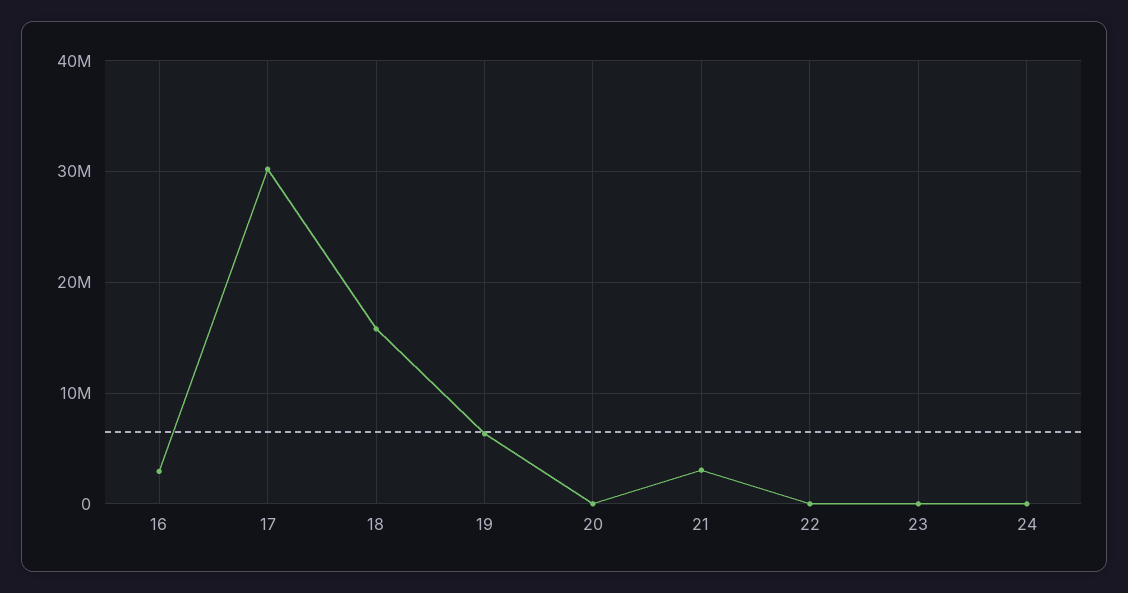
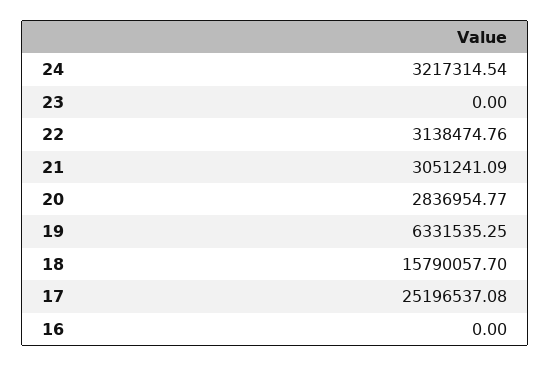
  {
-   "16": 3000000,
+   "16": 0,
-   "17": 30000000,
+   "17": 25196537.08,
    "18": 15790057.7,
    "19": 6331535.25,
-   "20": 0,
+   "20": 2836954.77,
    "21": 3051241.09,
-   "22": 0,
+   "22": 3138474.76,
    "23": 0,
-   "24": 0
+   "24": 3217314.54
  }

